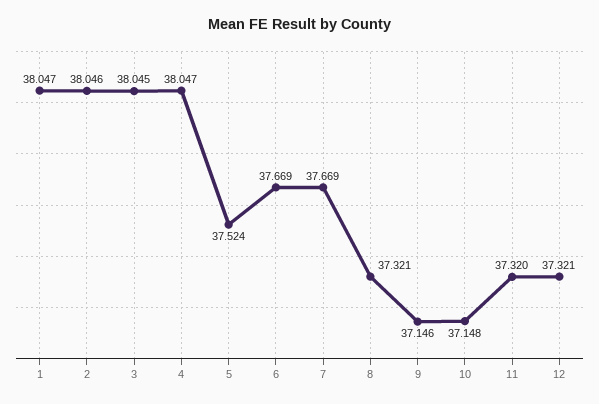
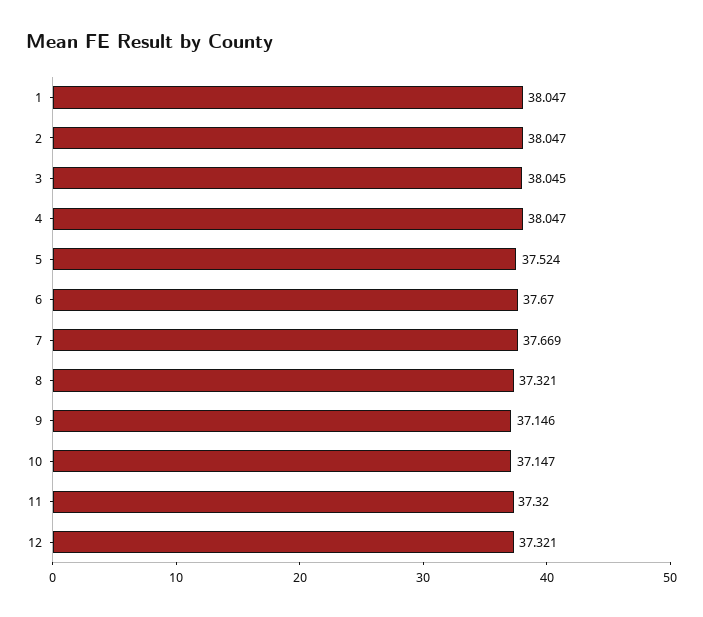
  {
    "1": 38.047,
-   "2": 38.046,
+   "2": 38.047,
    "3": 38.045,
    "4": 38.047,
    "5": 37.524,
-   "6": 37.669,
+   "6": 37.67,
    "7": 37.669,
    "8": 37.321,
    "9": 37.146,
-   "10": 37.148,
+   "10": 37.147,
    "11": 37.32,
    "12": 37.321
  }

